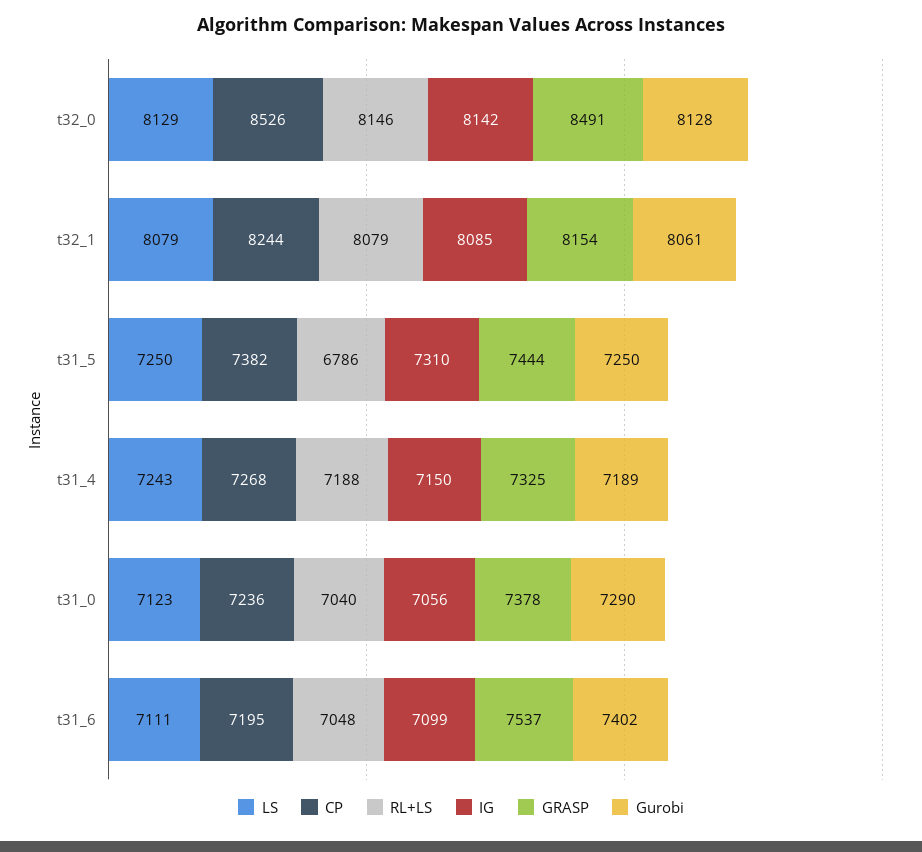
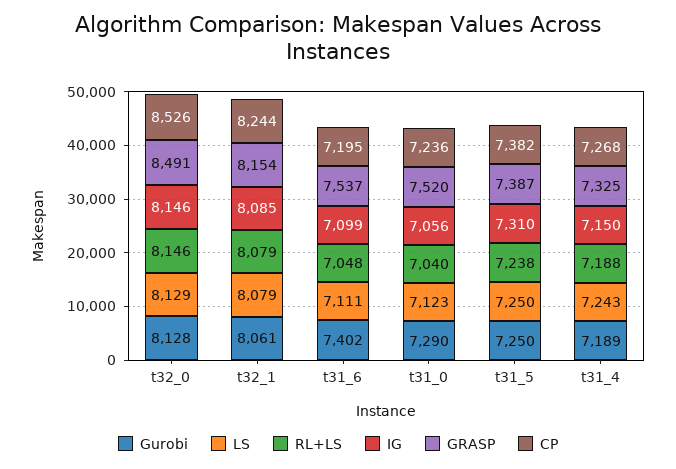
  {
    "LS": {
      "t32_0": 8129,
      "t32_1": 8079,
      "t31_5": 7250,
      "t31_4": 7243,
      "t31_0": 7123,
      "t31_6": 7111
    },
    "CP": {
      "t32_0": 8526,
      "t32_1": 8244,
      "t31_5": 7382,
      "t31_4": 7268,
      "t31_0": 7236,
      "t31_6": 7195
    },
    "RL+LS": {
      "t32_0": 8146,
      "t32_1": 8079,
-     "t31_5": 6786,
+     "t31_5": 7238,
      "t31_4": 7188,
      "t31_0": 7040,
      "t31_6": 7048
    },
    "IG": {
-     "t32_0": 8142,
+     "t32_0": 8146,
      "t32_1": 8085,
      "t31_5": 7310,
      "t31_4": 7150,
      "t31_0": 7056,
      "t31_6": 7099
    },
    "GRASP": {
      "t32_0": 8491,
      "t32_1": 8154,
-     "t31_5": 7444,
+     "t31_5": 7387,
      "t31_4": 7325,
-     "t31_0": 7378,
+     "t31_0": 7520,
      "t31_6": 7537
    },
    "Gurobi": {
      "t32_0": 8128,
      "t32_1": 8061,
      "t31_5": 7250,
      "t31_4": 7189,
      "t31_0": 7290,
      "t31_6": 7402
    }
  }

